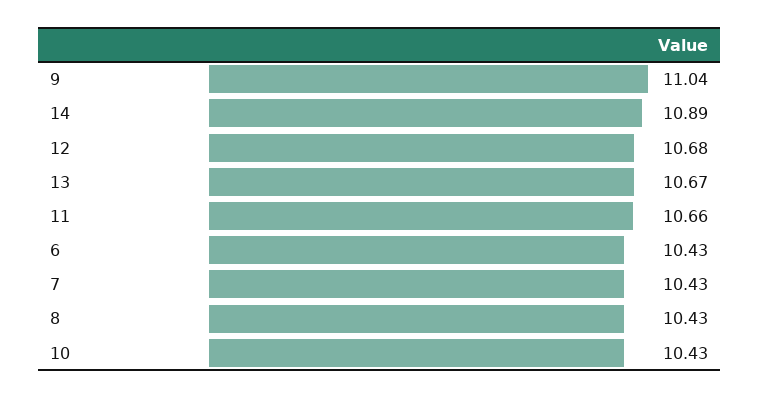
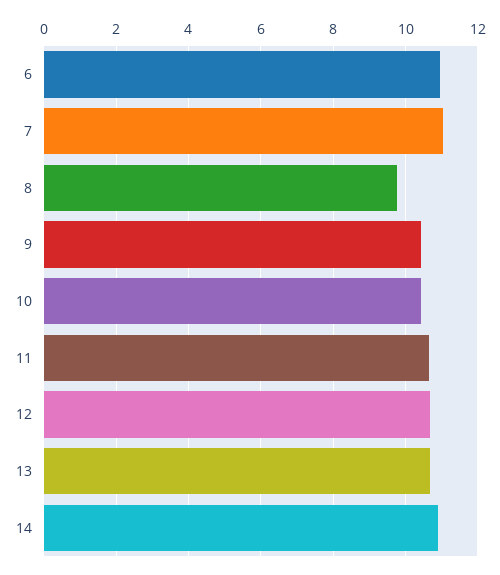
  {
-   "9": 11.04,
+   "9": 10.4,
    "14": 10.89,
    "12": 10.68,
    "13": 10.67,
    "11": 10.66,
-   "6": 10.43,
+   "6": 11,
-   "7": 10.43,
+   "7": 11,
-   "8": 10.43,
+   "8": 9.8,
    "10": 10.43
  }

